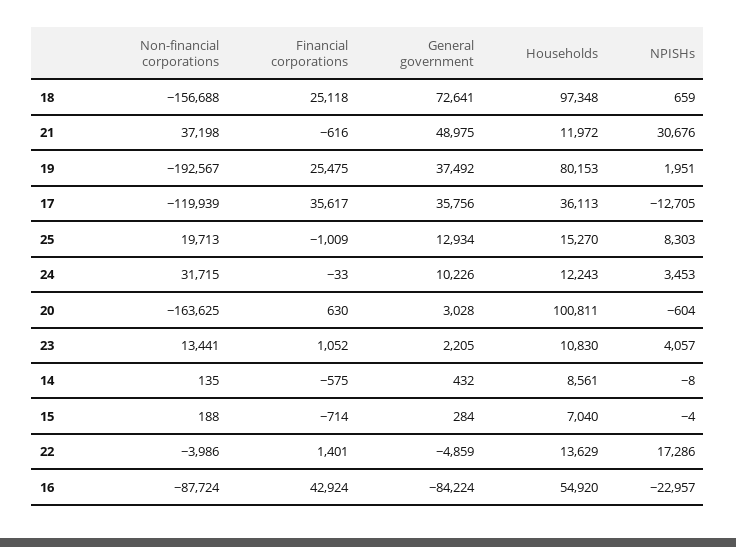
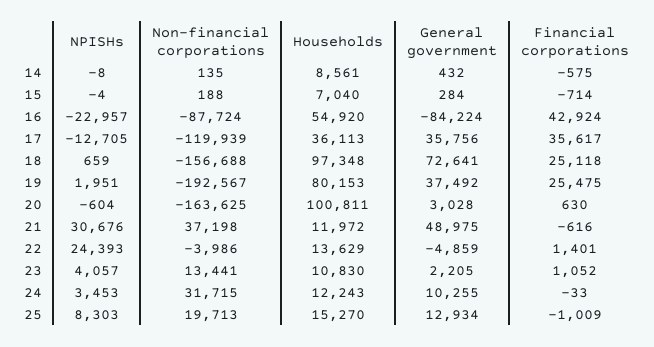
  {
    "Non-financial corporations": {
      "18": -156688,
      "21": 37198,
      "19": -192567,
      "17": -119939,
      "25": 19713,
      "24": 31715,
      "20": -163625,
      "23": 13441,
      "14": 135,
      "15": 188,
      "22": -3986,
      "16": -87724
    },
    "Financial corporations": {
      "18": 25118,
      "21": -616,
      "19": 25475,
      "17": 35617,
      "25": -1009,
      "24": -33,
      "20": 630,
      "23": 1052,
      "14": -575,
      "15": -714,
      "22": 1401,
      "16": 42924
    },
    "General government": {
      "18": 72641,
      "21": 48975,
      "19": 37492,
      "17": 35756,
      "25": 12934,
-     "24": 10226,
+     "24": 10255,
      "20": 3028,
      "23": 2205,
      "14": 432,
      "15": 284,
      "22": -4859,
      "16": -84224
    },
    "Households": {
      "18": 97348,
      "21": 11972,
      "19": 80153,
      "17": 36113,
      "25": 15270,
      "24": 12243,
      "20": 100811,
      "23": 10830,
      "14": 8561,
      "15": 7040,
      "22": 13629,
      "16": 54920
    },
    "NPISHs": {
      "18": 659,
      "21": 30676,
      "19": 1951,
      "17": -12705,
      "25": 8303,
      "24": 3453,
      "20": -604,
      "23": 4057,
      "14": -8,
      "15": -4,
-     "22": 17286,
+     "22": 24393,
      "16": -22957
    }
  }

